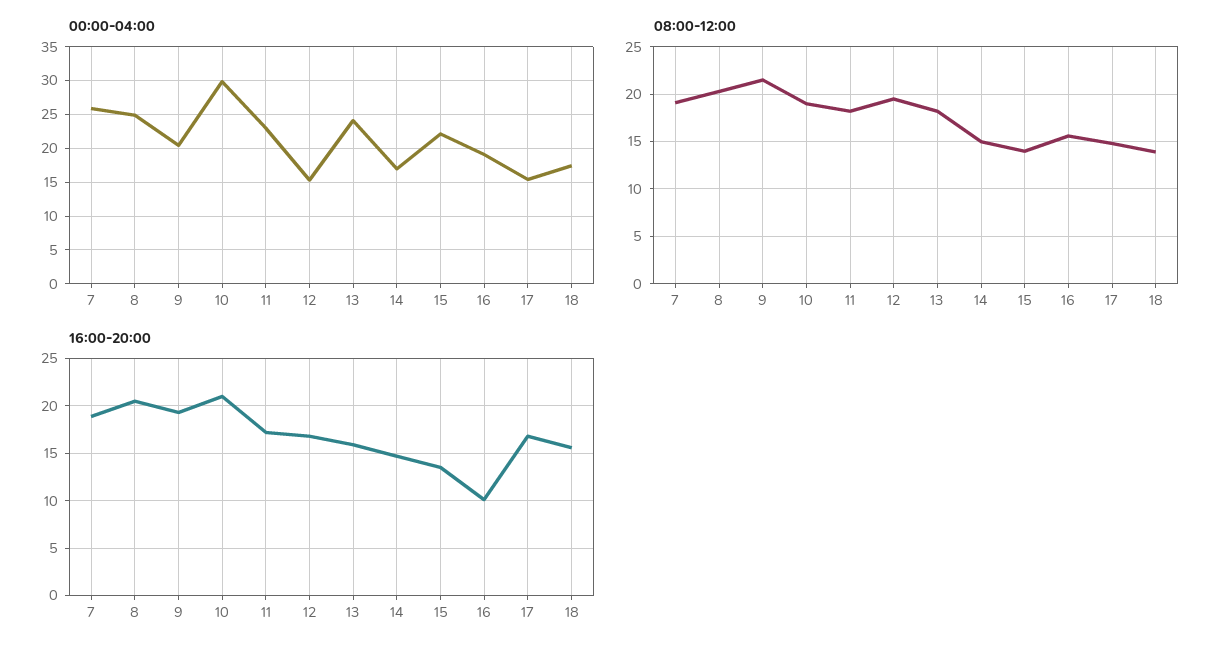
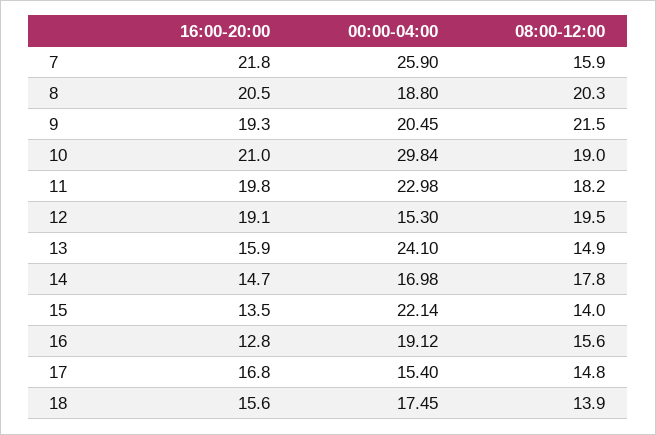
  {
    "00:00-04:00": {
      "7": 25.9,
-     "8": 25,
+     "8": 18.8,
      "9": 20.45,
      "10": 29.84,
      "11": 22.98,
      "12": 15.3,
      "13": 24.1,
      "14": 16.98,
      "15": 22.14,
      "16": 19.12,
      "17": 15.4,
      "18": 17.45
    },
    "08:00-12:00": {
-     "7": 19,
+     "7": 15.9,
      "8": 20.3,
      "9": 21.5,
      "10": 19,
      "11": 18.2,
      "12": 19.5,
-     "13": 18,
+     "13": 14.9,
-     "14": 15,
+     "14": 17.8,
      "15": 14,
      "16": 15.6,
      "17": 14.8,
      "18": 13.9
    },
    "16:00-20:00": {
-     "7": 19,
+     "7": 21.8,
      "8": 20.5,
      "9": 19.3,
      "10": 21,
-     "11": 17,
+     "11": 19.8,
-     "12": 17,
+     "12": 19.1,
      "13": 15.9,
      "14": 14.7,
      "15": 13.5,
-     "16": 10,
+     "16": 12.8,
      "17": 16.8,
      "18": 15.6
    }
  }

